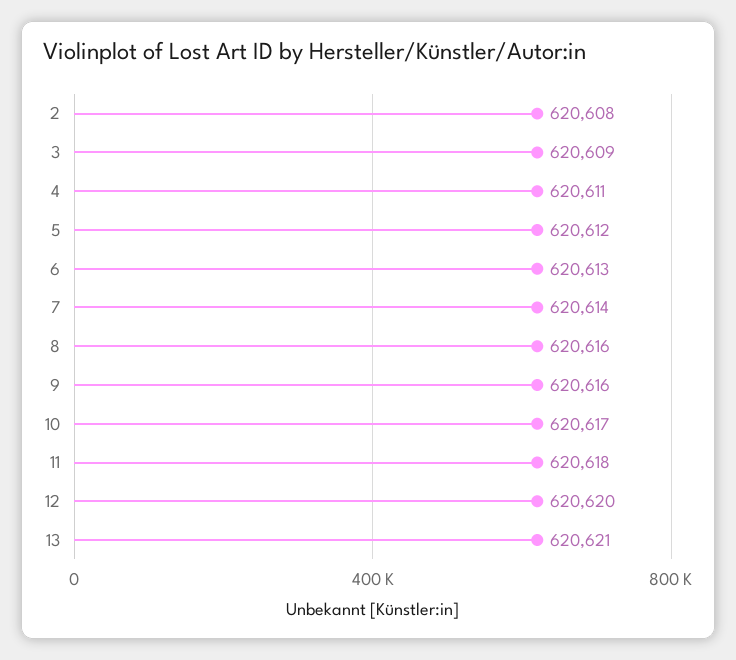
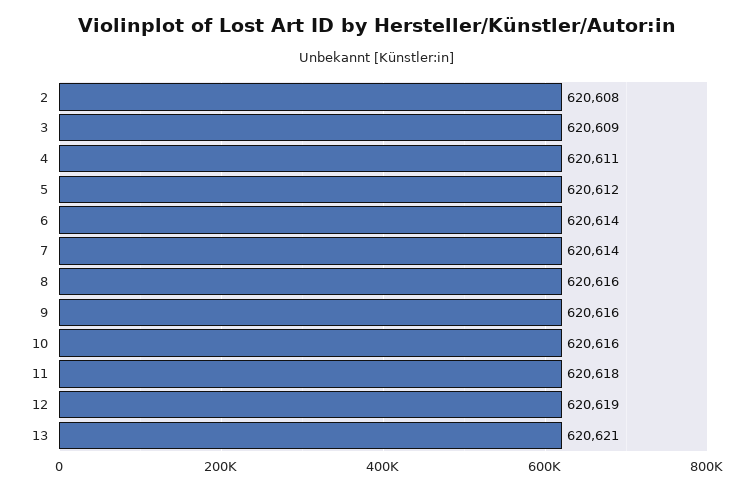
  {
    "2": 620608,
    "3": 620609,
    "4": 620611,
    "5": 620612,
-   "6": 620613,
+   "6": 620614,
    "7": 620614,
    "8": 620616,
    "9": 620616,
-   "10": 620617,
+   "10": 620616,
    "11": 620618,
-   "12": 620620,
+   "12": 620619,
    "13": 620621
  }

